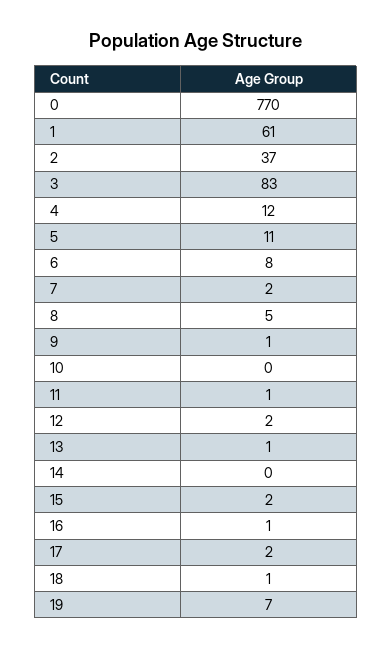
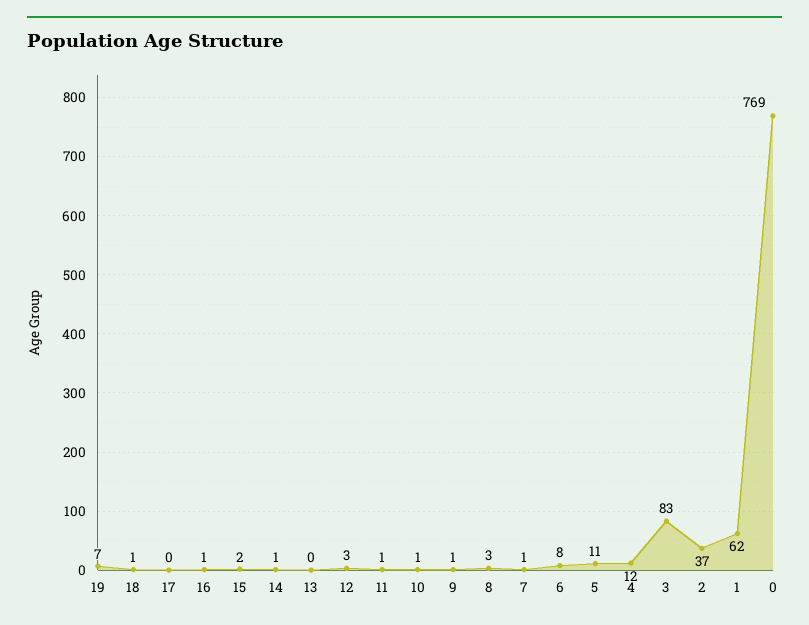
  {
-   "0": 770,
+   "0": 769,
-   "1": 61,
+   "1": 62,
    "2": 37,
    "3": 83,
    "4": 12,
    "5": 11,
    "6": 8,
-   "7": 2,
+   "7": 1,
-   "8": 5,
+   "8": 3,
    "9": 1,
-   "10": 0,
+   "10": 1,
    "11": 1,
-   "12": 2,
+   "12": 3,
-   "13": 1,
+   "13": 0,
-   "14": 0,
+   "14": 1,
    "15": 2,
    "16": 1,
-   "17": 2,
+   "17": 0,
    "18": 1,
    "19": 7
  }

